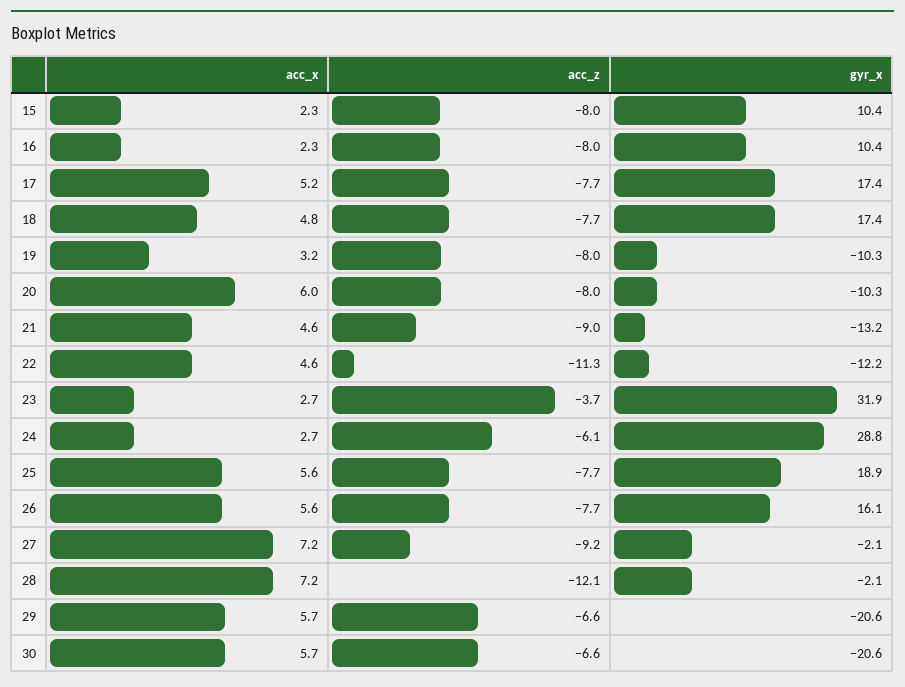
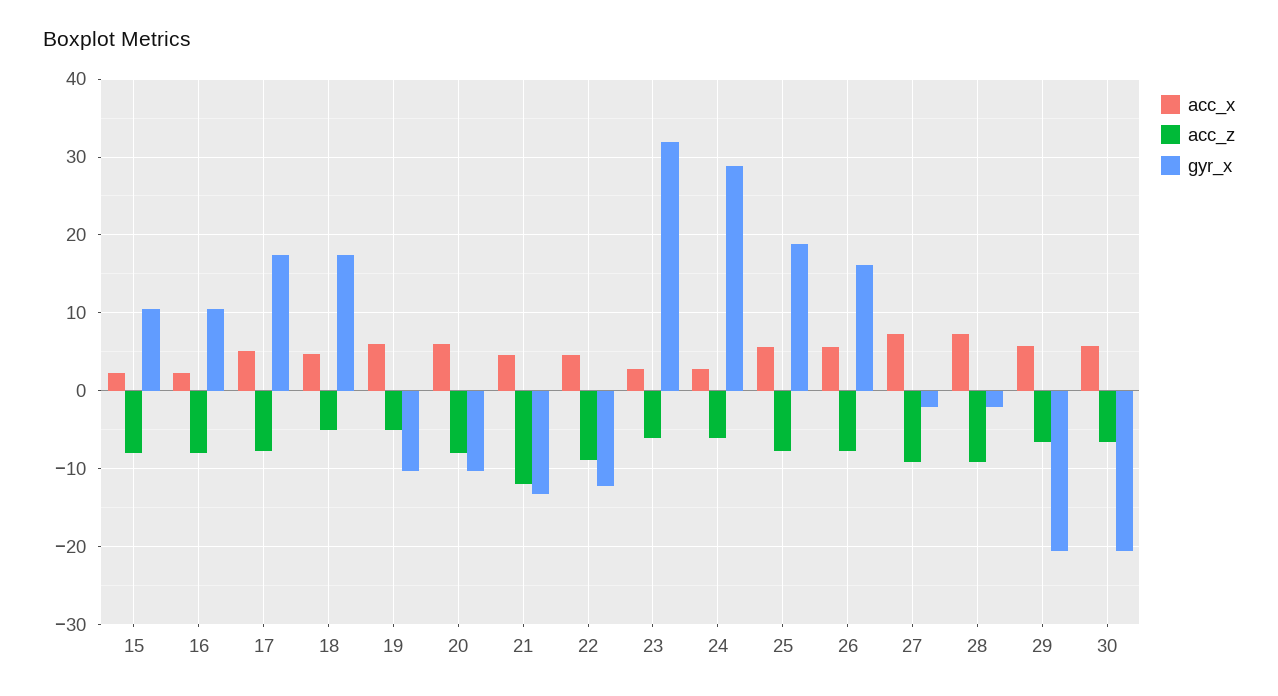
  {
    "acc_x": {
      "15": 2.3,
      "16": 2.3,
      "17": 5.2,
      "18": 4.8,
-     "19": 3.2,
+     "19": 6,
      "20": 6,
      "21": 4.6,
      "22": 4.6,
      "23": 2.7,
      "24": 2.7,
      "25": 5.6,
      "26": 5.6,
      "27": 7.2,
      "28": 7.2,
      "29": 5.7,
      "30": 5.7
    },
    "acc_z": {
      "15": -8,
      "16": -8,
      "17": -7.7,
-     "18": -7.7,
+     "18": -5,
-     "19": -8,
+     "19": -5,
      "20": -8,
-     "21": -9,
+     "21": -12,
-     "22": -11.3,
+     "22": -9,
-     "23": -3.7,
+     "23": -6,
      "24": -6.1,
      "25": -7.7,
      "26": -7.7,
      "27": -9.2,
-     "28": -12.1,
+     "28": -9,
      "29": -6.6,
      "30": -6.6
    },
    "gyr_x": {
      "15": 10.4,
      "16": 10.4,
      "17": 17.4,
      "18": 17.4,
      "19": -10.3,
      "20": -10.3,
      "21": -13.2,
      "22": -12.2,
      "23": 31.9,
      "24": 28.8,
      "25": 18.9,
      "26": 16.1,
      "27": -2.1,
      "28": -2.1,
      "29": -20.6,
      "30": -20.6
    }
  }

